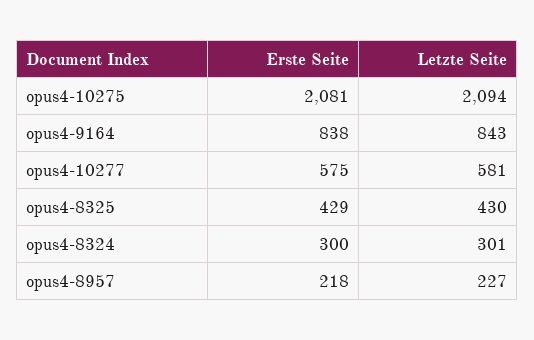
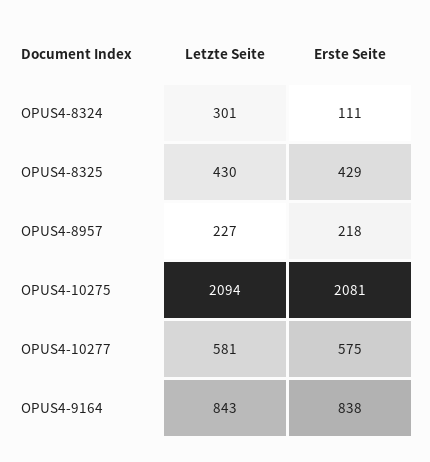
  {
    "Erste Seite": {
      "opus4-10275": 2081,
      "opus4-9164": 838,
      "opus4-10277": 575,
      "opus4-8325": 429,
-     "opus4-8324": 300,
+     "opus4-8324": 111,
      "opus4-8957": 218
    },
    "Letzte Seite": {
      "opus4-10275": 2094,
      "opus4-9164": 843,
      "opus4-10277": 581,
      "opus4-8325": 430,
      "opus4-8324": 301,
      "opus4-8957": 227
    }
  }

